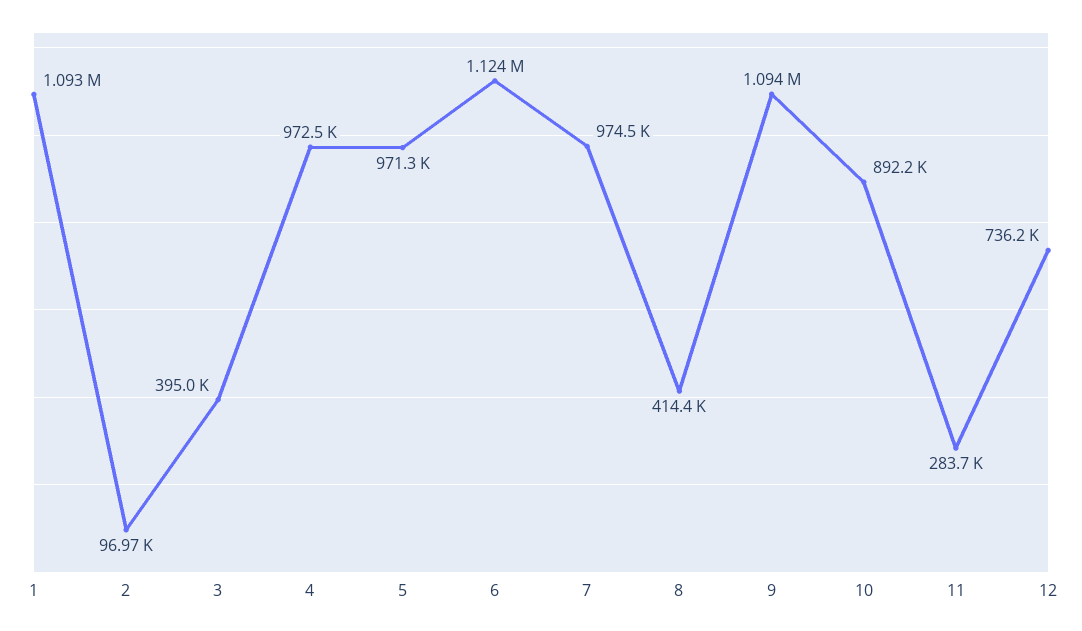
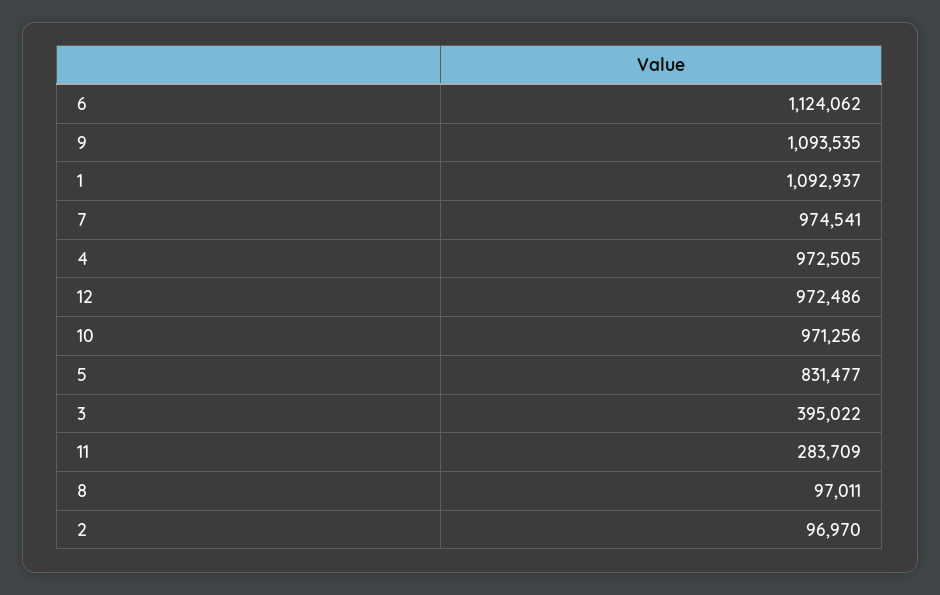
  {
    "1": 1092937,
    "2": 96970,
    "3": 395022,
    "4": 972505,
-   "5": 971300,
+   "5": 831477,
    "6": 1124062,
    "7": 974541,
-   "8": 414400,
+   "8": 97011,
    "9": 1093535,
-   "10": 892200,
+   "10": 971256,
    "11": 283709,
-   "12": 736200
+   "12": 972486
  }

